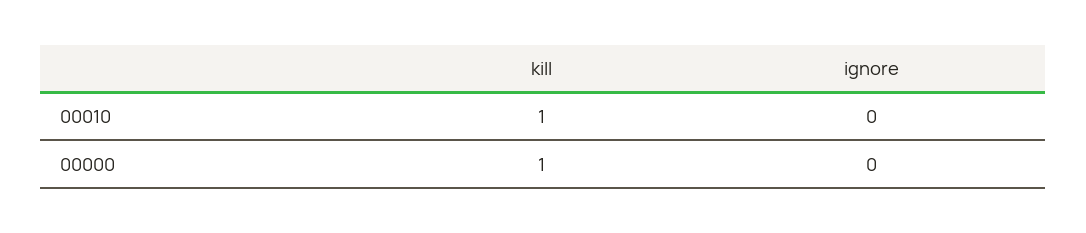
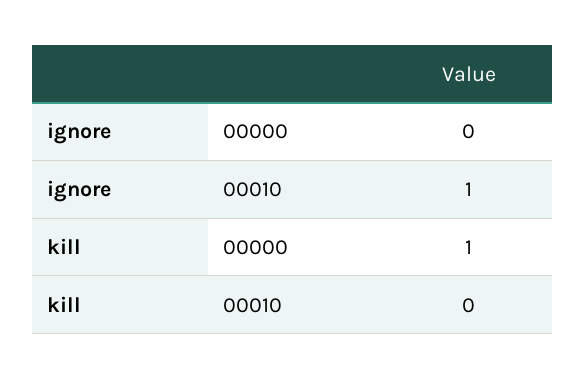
  {
    "kill": {
-     "00010": 1,
+     "00010": 0,
      "00000": 1
    },
    "ignore": {
-     "00010": 0,
+     "00010": 1,
      "00000": 0
    }
  }

